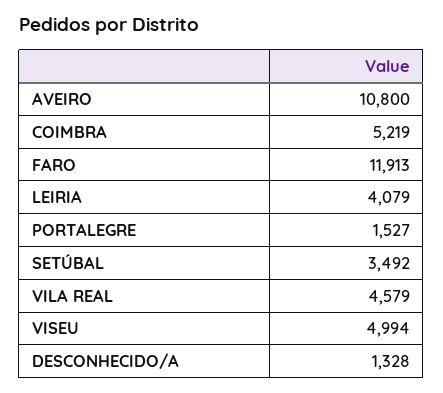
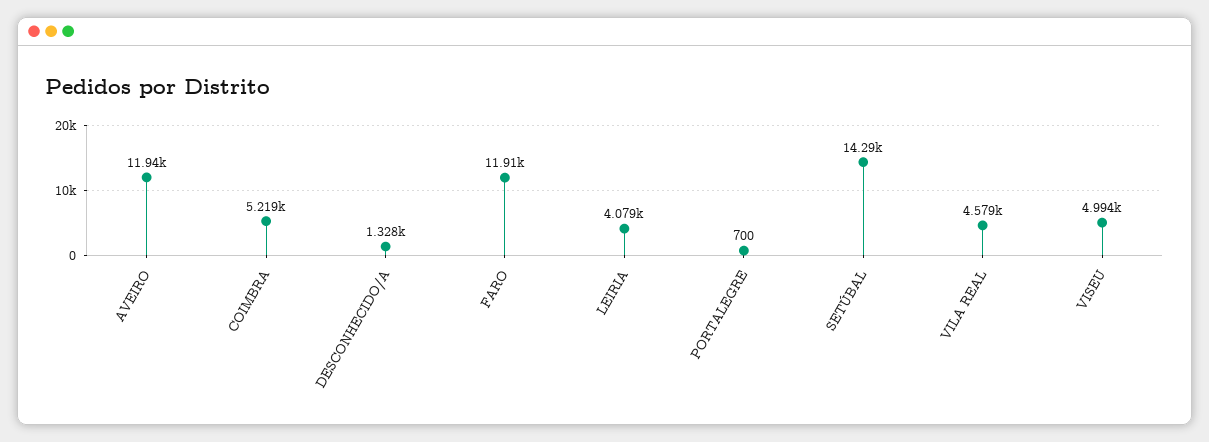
  {
-   "AVEIRO": 10800,
+   "AVEIRO": 11940,
    "COIMBRA": 5219,
    "FARO": 11913,
    "LEIRIA": 4079,
-   "PORTALEGRE": 1527,
+   "PORTALEGRE": 700,
-   "SETÚBAL": 3492,
+   "SETÚBAL": 14290,
    "VILA REAL": 4579,
    "VISEU": 4994,
    "DESCONHECIDO/A": 1328
  }

